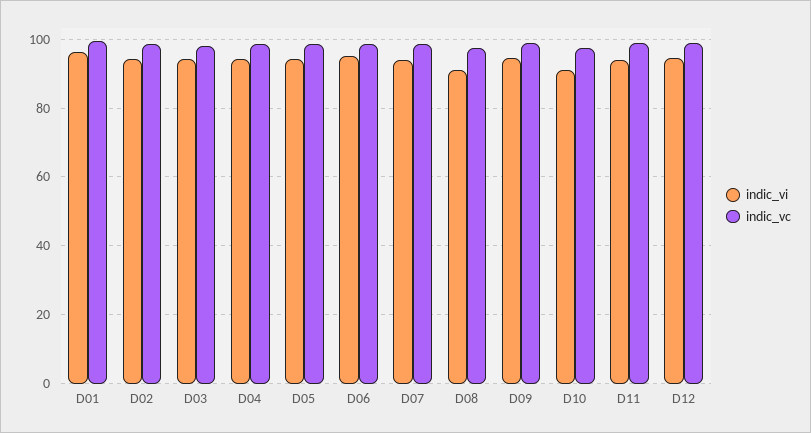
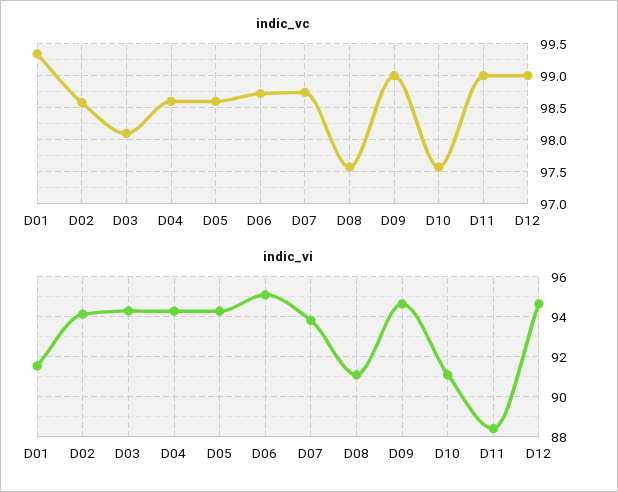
  {
    "indic_vi": {
-     "D01": 96,
+     "D01": 91.5,
      "D02": 94,
      "D03": 94.5,
      "D04": 94.5,
      "D05": 94.5,
      "D06": 95,
      "D07": 94,
      "D08": 91,
      "D09": 94.5,
      "D10": 91,
-     "D11": 94,
+     "D11": 88.5,
      "D12": 94.5
    },
    "indic_vc": {
      "D01": 99.3,
      "D02": 98.6,
      "D03": 98.1,
      "D04": 98.6,
      "D05": 98.6,
      "D06": 98.7,
      "D07": 98.7,
      "D08": 97.6,
      "D09": 99,
      "D10": 97.6,
      "D11": 99,
      "D12": 99
    }
  }

